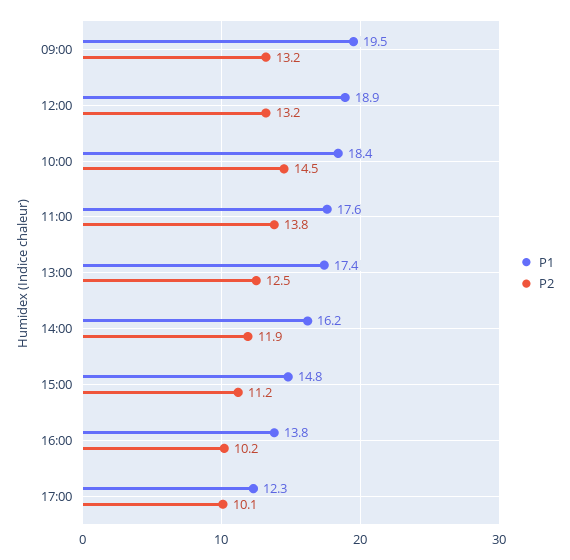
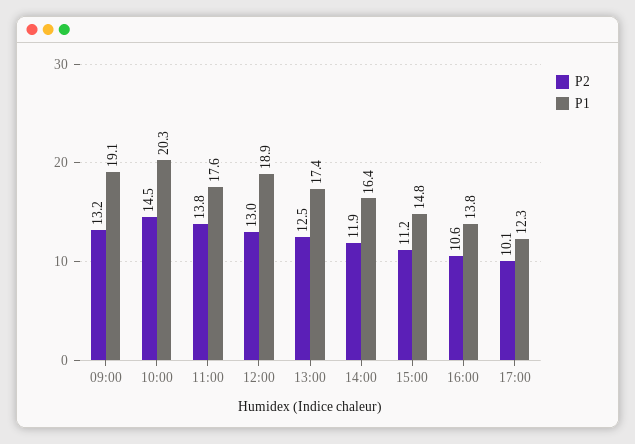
  {
    "P1": {
-     "09:00": 19.5,
+     "09:00": 19.1,
      "12:00": 18.9,
-     "10:00": 18.4,
+     "10:00": 20.3,
      "11:00": 17.6,
      "13:00": 17.4,
-     "14:00": 16.2,
+     "14:00": 16.4,
      "15:00": 14.8,
      "16:00": 13.8,
      "17:00": 12.3
    },
    "P2": {
      "09:00": 13.2,
-     "12:00": 13.2,
+     "12:00": 13,
      "10:00": 14.5,
      "11:00": 13.8,
      "13:00": 12.5,
      "14:00": 11.9,
      "15:00": 11.2,
-     "16:00": 10.2,
+     "16:00": 10.6,
      "17:00": 10.1
    }
  }

